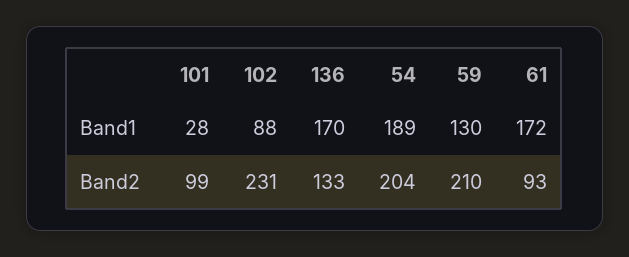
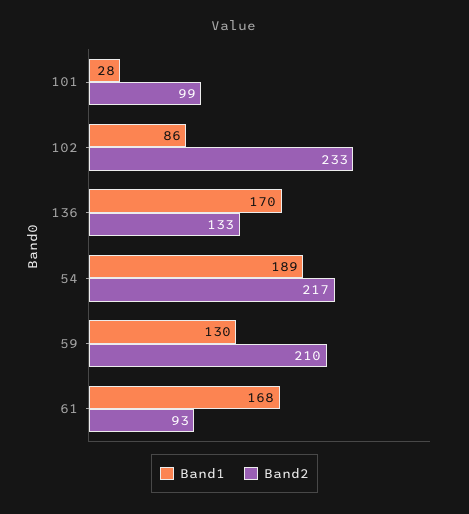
  {
    "Band1": {
      "101": 28,
-     "102": 88,
+     "102": 86,
      "136": 170,
      "54": 189,
      "59": 130,
-     "61": 172
+     "61": 168
    },
    "Band2": {
      "101": 99,
-     "102": 231,
+     "102": 233,
      "136": 133,
-     "54": 204,
+     "54": 217,
      "59": 210,
      "61": 93
    }
  }

